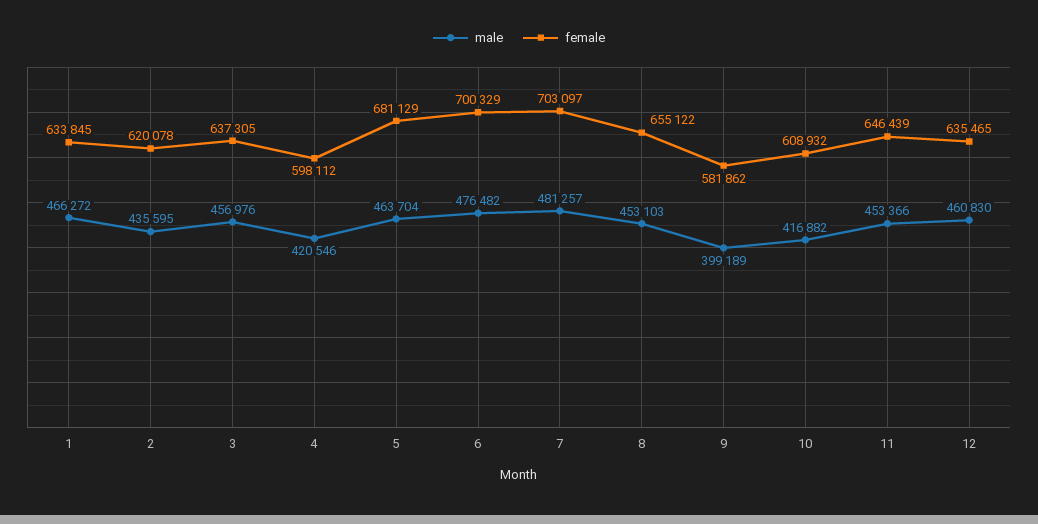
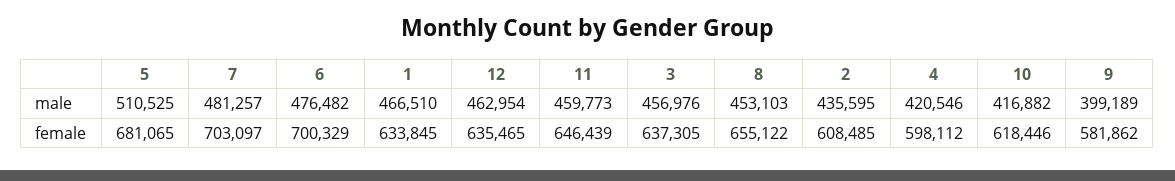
  {
    "male": {
-     "1": 466272,
+     "1": 466510,
      "2": 435595,
      "3": 456976,
      "4": 420546,
-     "5": 463704,
+     "5": 510525,
      "6": 476482,
      "7": 481257,
      "8": 453103,
      "9": 399189,
      "10": 416882,
-     "11": 453366,
+     "11": 459773,
-     "12": 460830
+     "12": 462954
    },
    "female": {
      "1": 633845,
-     "2": 620078,
+     "2": 608485,
      "3": 637305,
      "4": 598112,
-     "5": 681129,
+     "5": 681065,
      "6": 700329,
      "7": 703097,
      "8": 655122,
      "9": 581862,
-     "10": 608932,
+     "10": 618446,
      "11": 646439,
      "12": 635465
    }
  }

